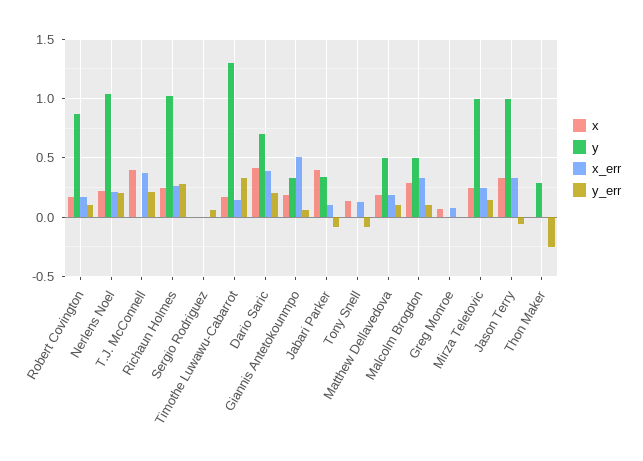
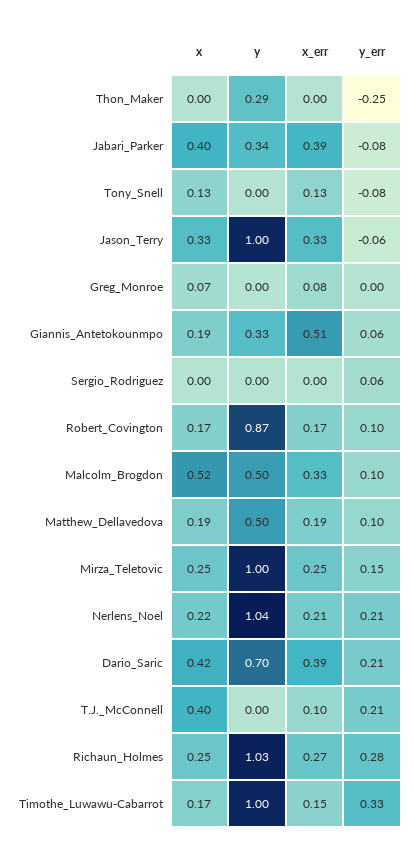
  {
    "x": {
      "Robert Covington": 0.17,
      "Nerlens Noel": 0.22,
      "T.J. McConnell": 0.4,
      "Richaun Holmes": 0.25,
      "Sergio Rodriguez": 0,
      "Timothe Luwawu-Cabarrot": 0.17,
      "Dario Saric": 0.42,
      "Giannis Antetokounmpo": 0.19,
      "Jabari Parker": 0.4,
      "Tony Snell": 0.13,
      "Matthew Dellavedova": 0.19,
-     "Malcolm Brogdon": 0.3,
+     "Malcolm Brogdon": 0.52,
      "Greg Monroe": 0.07,
      "Mirza Teletovic": 0.25,
      "Jason Terry": 0.33,
      "Thon Maker": 0
    },
    "y": {
      "Robert Covington": 0.87,
      "Nerlens Noel": 1.04,
      "T.J. McConnell": 0,
      "Richaun Holmes": 1.03,
      "Sergio Rodriguez": 0,
-     "Timothe Luwawu-Cabarrot": 1.3,
+     "Timothe Luwawu-Cabarrot": 1,
      "Dario Saric": 0.7,
      "Giannis Antetokounmpo": 0.33,
      "Jabari Parker": 0.34,
      "Tony Snell": 0,
      "Matthew Dellavedova": 0.5,
      "Malcolm Brogdon": 0.5,
      "Greg Monroe": 0,
      "Mirza Teletovic": 1,
      "Jason Terry": 1,
      "Thon Maker": 0.29
    },
    "x_err": {
      "Robert Covington": 0.17,
      "Nerlens Noel": 0.21,
-     "T.J. McConnell": 0.4,
+     "T.J. McConnell": 0.1,
      "Richaun Holmes": 0.27,
      "Sergio Rodriguez": 0,
      "Timothe Luwawu-Cabarrot": 0.15,
      "Dario Saric": 0.39,
      "Giannis Antetokounmpo": 0.51,
-     "Jabari Parker": 0.1,
+     "Jabari Parker": 0.39,
      "Tony Snell": 0.13,
      "Matthew Dellavedova": 0.19,
      "Malcolm Brogdon": 0.33,
      "Greg Monroe": 0.08,
      "Mirza Teletovic": 0.25,
      "Jason Terry": 0.33,
      "Thon Maker": 0
    },
    "y_err": {
      "Robert Covington": 0.1,
      "Nerlens Noel": 0.21,
      "T.J. McConnell": 0.21,
      "Richaun Holmes": 0.28,
      "Sergio Rodriguez": 0.06,
      "Timothe Luwawu-Cabarrot": 0.33,
      "Dario Saric": 0.21,
      "Giannis Antetokounmpo": 0.06,
      "Jabari Parker": -0.08,
      "Tony Snell": -0.08,
      "Matthew Dellavedova": 0.1,
      "Malcolm Brogdon": 0.1,
      "Greg Monroe": 0,
      "Mirza Teletovic": 0.15,
      "Jason Terry": -0.06,
      "Thon Maker": -0.25
    }
  }

